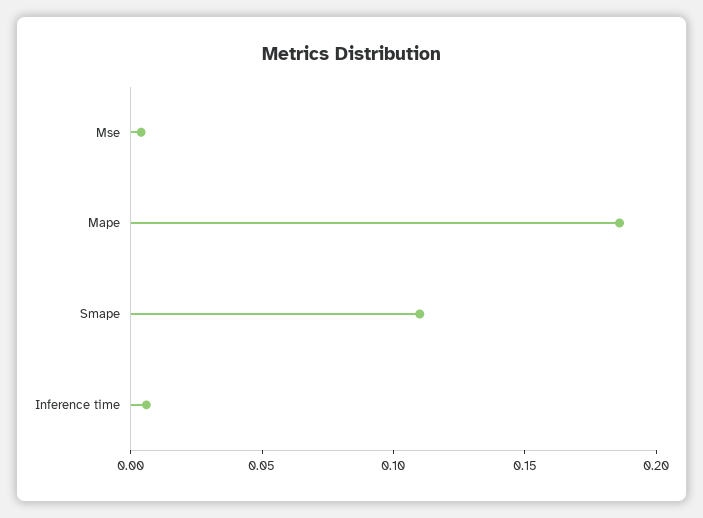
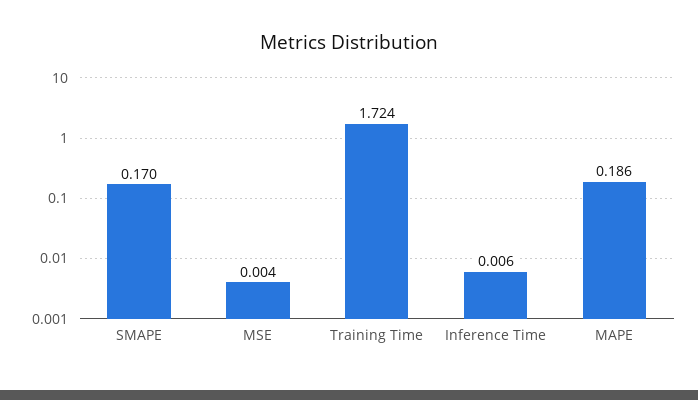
  {
    "Mse": 0.004,
    "Mape": 0.186,
-   "Smape": 0.11,
+   "Smape": 0.17,
-   "Inference time": 0.006
+   "Inference time": 0.006,
+   "Training Time": 1.724
  }

